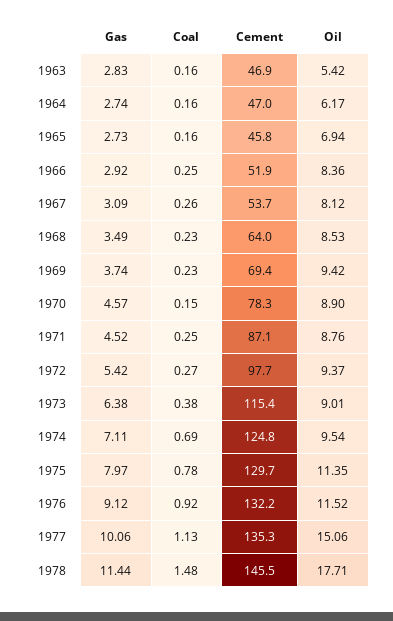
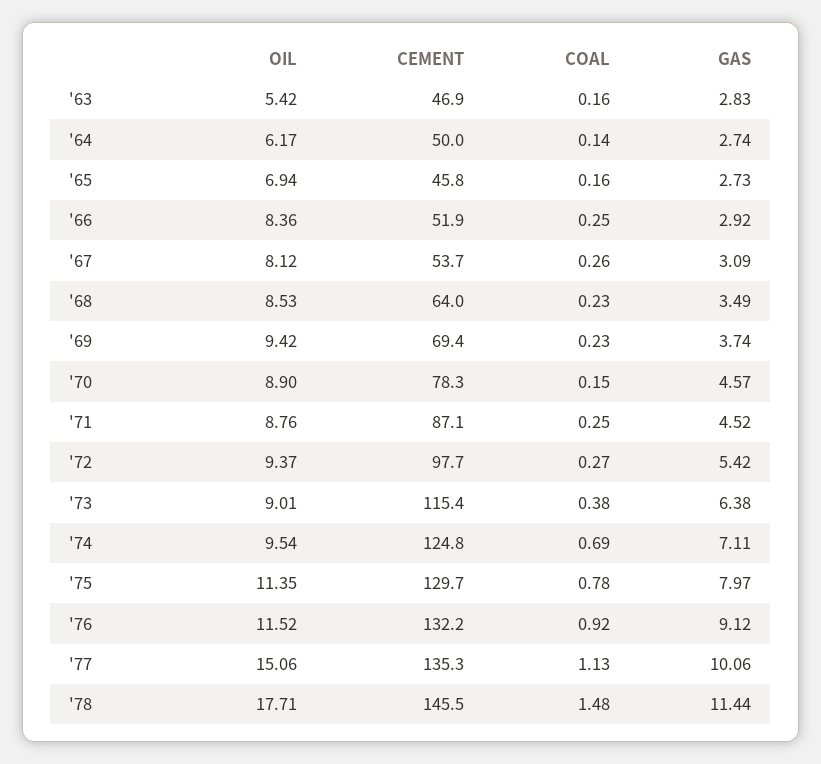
  {
    "Gas": {
      "1963": 2.83,
      "1964": 2.74,
      "1965": 2.73,
      "1966": 2.92,
      "1967": 3.09,
      "1968": 3.49,
      "1969": 3.74,
      "1970": 4.57,
      "1971": 4.52,
      "1972": 5.42,
      "1973": 6.38,
      "1974": 7.11,
      "1975": 7.97,
      "1976": 9.12,
      "1977": 10.06,
      "1978": 11.44
    },
    "Coal": {
      "1963": 0.16,
-     "1964": 0.16,
+     "1964": 0.14,
      "1965": 0.16,
      "1966": 0.25,
      "1967": 0.26,
      "1968": 0.23,
      "1969": 0.23,
      "1970": 0.15,
      "1971": 0.25,
      "1972": 0.27,
      "1973": 0.38,
      "1974": 0.69,
      "1975": 0.78,
      "1976": 0.92,
      "1977": 1.13,
      "1978": 1.48
    },
    "Cement": {
      "1963": 46.9,
-     "1964": 47,
+     "1964": 50,
      "1965": 45.8,
      "1966": 51.9,
      "1967": 53.7,
      "1968": 64,
      "1969": 69.4,
      "1970": 78.3,
      "1971": 87.1,
      "1972": 97.7,
      "1973": 115.4,
      "1974": 124.8,
      "1975": 129.7,
      "1976": 132.2,
      "1977": 135.3,
      "1978": 145.5
    },
    "Oil": {
      "1963": 5.42,
      "1964": 6.17,
      "1965": 6.94,
      "1966": 8.36,
      "1967": 8.12,
      "1968": 8.53,
      "1969": 9.42,
      "1970": 8.9,
      "1971": 8.76,
      "1972": 9.37,
      "1973": 9.01,
      "1974": 9.54,
      "1975": 11.35,
      "1976": 11.52,
      "1977": 15.06,
      "1978": 17.71
    }
  }

